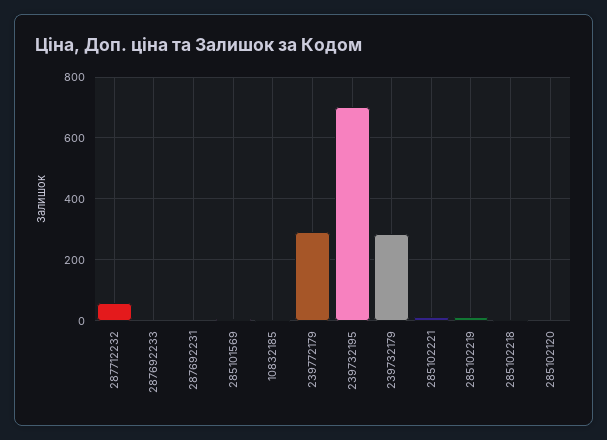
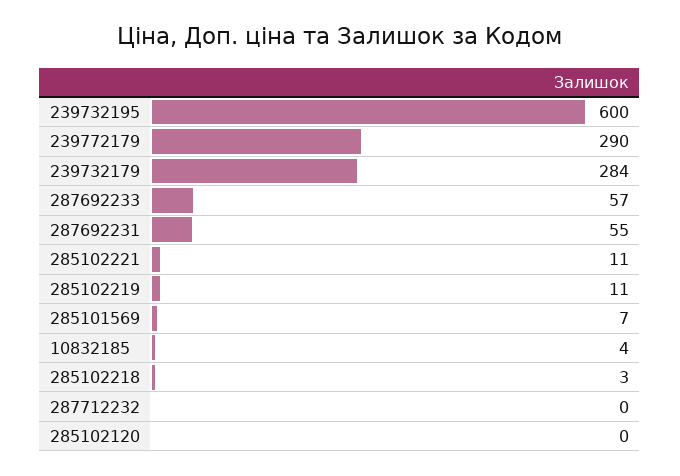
  {
-   "287712232": 60,
+   "287712232": 0,
-   "287692233": 0,
+   "287692233": 57,
-   "287692231": 0,
+   "287692231": 55,
    "285101569": 7,
    "10832185": 4,
    "239772179": 290,
-   "239732195": 700,
+   "239732195": 600,
    "239732179": 284,
    "285102221": 11,
    "285102219": 11,
    "285102218": 3,
    "285102120": 0
  }

